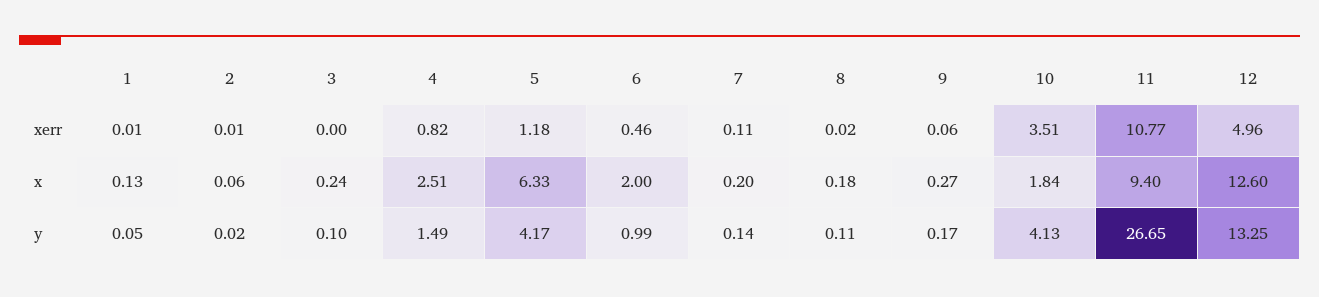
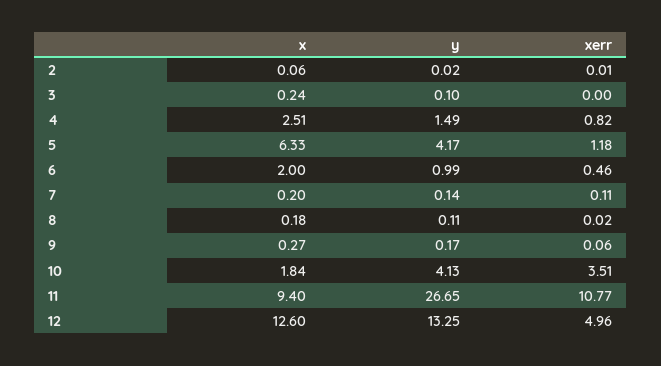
  {
-   "1": {
-     "xerr": 0.01,
-     "x": 0.13,
-     "y": 0.05
-   },
    "2": {
      "xerr": 0.01,
      "x": 0.06,
      "y": 0.02
    },
    "3": {
      "xerr": 0,
      "x": 0.24,
      "y": 0.1
    },
    "4": {
      "xerr": 0.82,
      "x": 2.51,
      "y": 1.49
    },
    "5": {
      "xerr": 1.18,
      "x": 6.33,
      "y": 4.17
    },
    "6": {
      "xerr": 0.46,
      "x": 2,
      "y": 0.99
    },
    "7": {
      "xerr": 0.11,
      "x": 0.2,
      "y": 0.14
    },
    "8": {
      "xerr": 0.02,
      "x": 0.18,
      "y": 0.11
    },
    "9": {
      "xerr": 0.06,
      "x": 0.27,
      "y": 0.17
    },
    "10": {
      "xerr": 3.51,
      "x": 1.84,
      "y": 4.13
    },
    "11": {
      "xerr": 10.77,
      "x": 9.4,
      "y": 26.65
    },
    "12": {
      "xerr": 4.96,
      "x": 12.6,
      "y": 13.25
    }
  }

